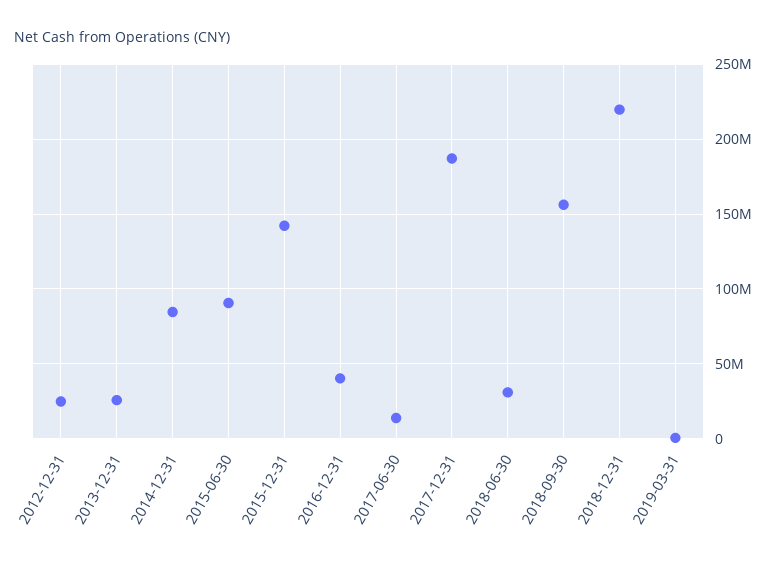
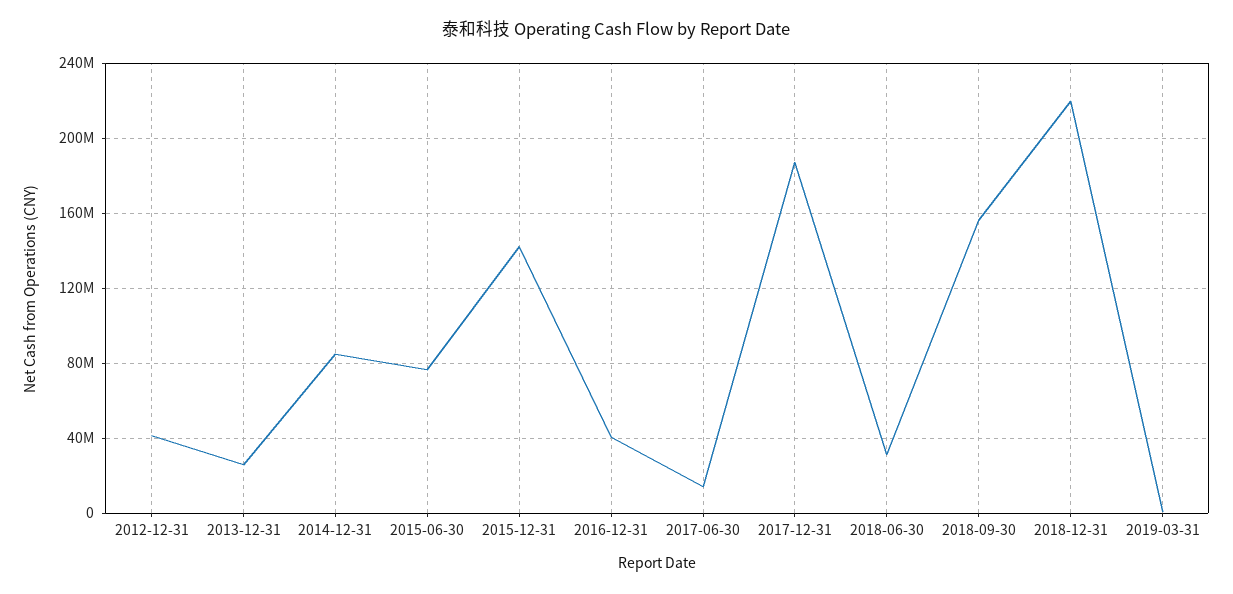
  {
-   "2012-12-31": 25000000,
+   "2012-12-31": 40000000,
    "2013-12-31": 25000000,
    "2014-12-31": 85000000,
-   "2015-06-30": 90000000,
+   "2015-06-30": 75000000,
    "2015-12-31": 140000000,
    "2016-12-31": 40000000,
    "2017-06-30": 15000000,
    "2017-12-31": 185000000,
    "2018-06-30": 30000000,
    "2018-09-30": 155000000,
    "2018-12-31": 220000000,
    "2019-03-31": 0
  }

